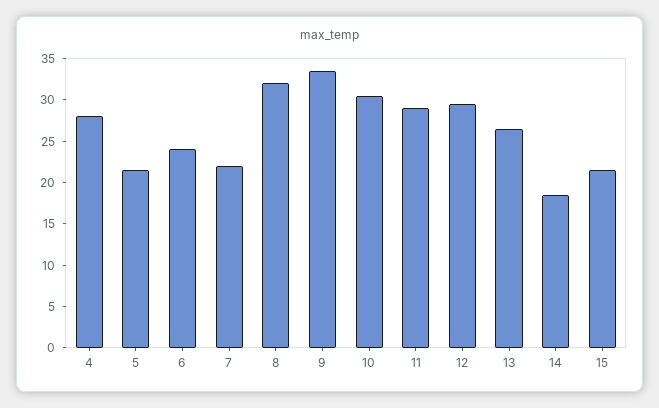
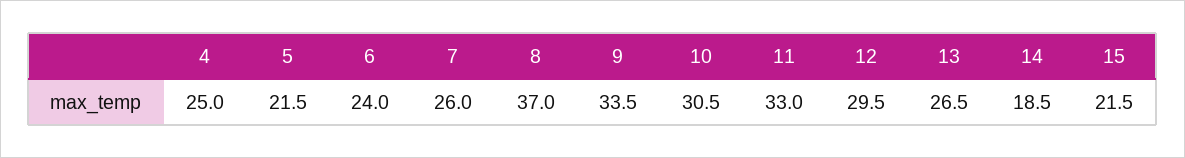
  {
-   "4": 28,
+   "4": 25,
    "5": 21.5,
    "6": 24,
-   "7": 22,
+   "7": 26,
-   "8": 32,
+   "8": 37,
    "9": 33.5,
    "10": 30.5,
-   "11": 29,
+   "11": 33,
    "12": 29.5,
    "13": 26.5,
    "14": 18.5,
    "15": 21.5
  }

